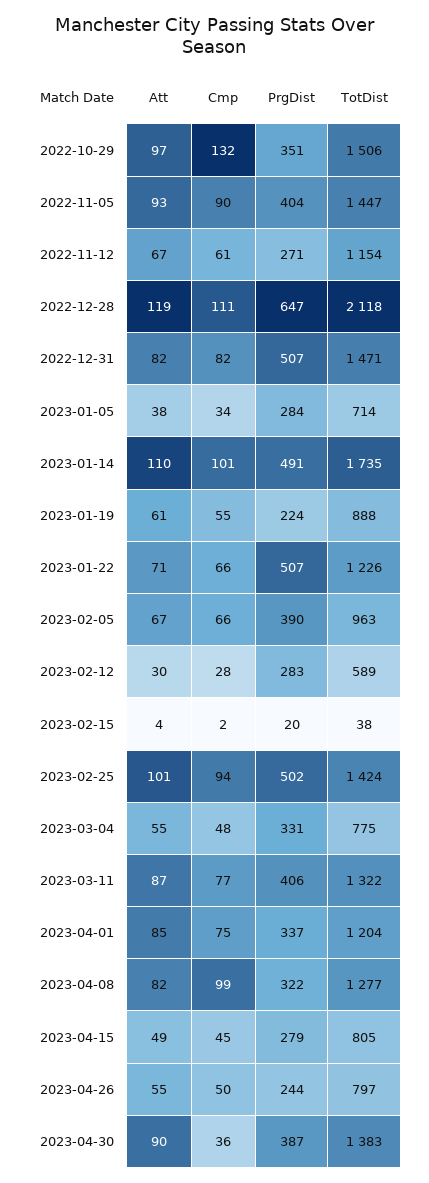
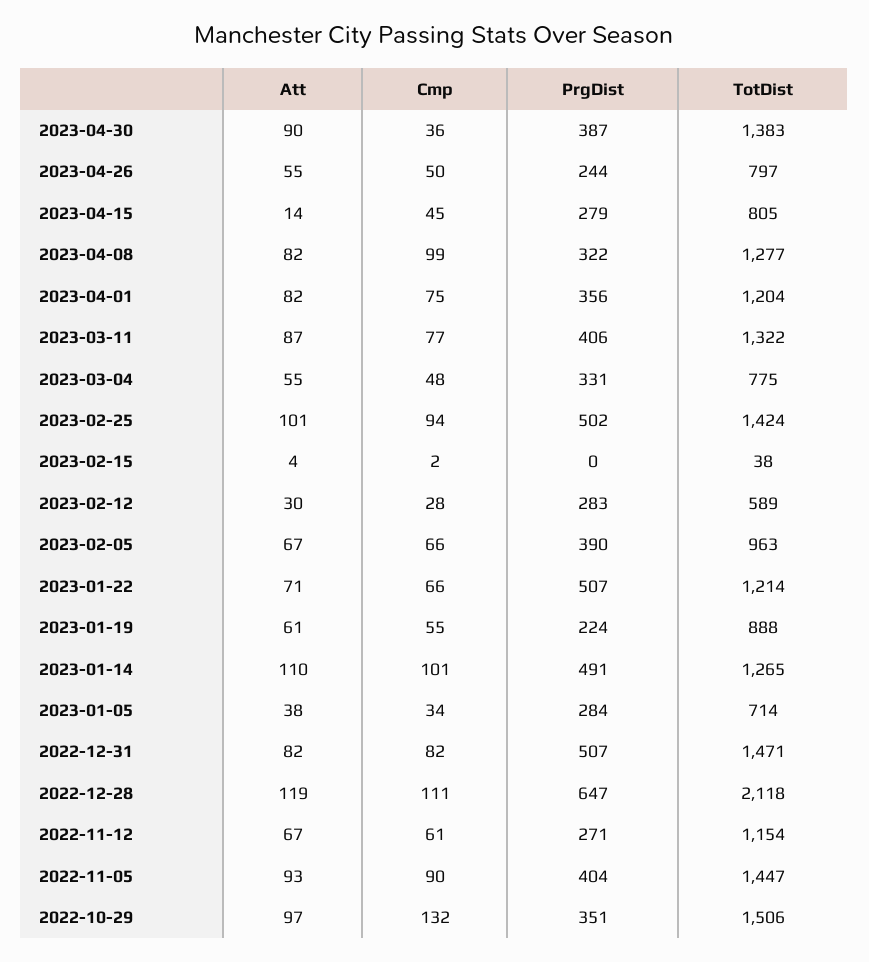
  {
    "Att": {
      "2022-10-29": 97,
      "2022-11-05": 93,
      "2022-11-12": 67,
      "2022-12-28": 119,
      "2022-12-31": 82,
      "2023-01-05": 38,
      "2023-01-14": 110,
      "2023-01-19": 61,
      "2023-01-22": 71,
      "2023-02-05": 67,
      "2023-02-12": 30,
      "2023-02-15": 4,
      "2023-02-25": 101,
      "2023-03-04": 55,
      "2023-03-11": 87,
-     "2023-04-01": 85,
+     "2023-04-01": 82,
      "2023-04-08": 82,
-     "2023-04-15": 49,
+     "2023-04-15": 14,
      "2023-04-26": 55,
      "2023-04-30": 90
    },
    "Cmp": {
      "2022-10-29": 132,
      "2022-11-05": 90,
      "2022-11-12": 61,
      "2022-12-28": 111,
      "2022-12-31": 82,
      "2023-01-05": 34,
      "2023-01-14": 101,
      "2023-01-19": 55,
      "2023-01-22": 66,
      "2023-02-05": 66,
      "2023-02-12": 28,
      "2023-02-15": 2,
      "2023-02-25": 94,
      "2023-03-04": 48,
      "2023-03-11": 77,
      "2023-04-01": 75,
      "2023-04-08": 99,
      "2023-04-15": 45,
      "2023-04-26": 50,
      "2023-04-30": 36
    },
    "PrgDist": {
      "2022-10-29": 351,
      "2022-11-05": 404,
      "2022-11-12": 271,
      "2022-12-28": 647,
      "2022-12-31": 507,
      "2023-01-05": 284,
      "2023-01-14": 491,
      "2023-01-19": 224,
      "2023-01-22": 507,
      "2023-02-05": 390,
      "2023-02-12": 283,
-     "2023-02-15": 20,
+     "2023-02-15": 0,
      "2023-02-25": 502,
      "2023-03-04": 331,
      "2023-03-11": 406,
-     "2023-04-01": 337,
+     "2023-04-01": 356,
      "2023-04-08": 322,
      "2023-04-15": 279,
      "2023-04-26": 244,
      "2023-04-30": 387
    },
    "TotDist": {
      "2022-10-29": 1506,
      "2022-11-05": 1447,
      "2022-11-12": 1154,
      "2022-12-28": 2118,
      "2022-12-31": 1471,
      "2023-01-05": 714,
-     "2023-01-14": 1735,
+     "2023-01-14": 1265,
      "2023-01-19": 888,
-     "2023-01-22": 1226,
+     "2023-01-22": 1214,
      "2023-02-05": 963,
      "2023-02-12": 589,
      "2023-02-15": 38,
      "2023-02-25": 1424,
      "2023-03-04": 775,
      "2023-03-11": 1322,
      "2023-04-01": 1204,
      "2023-04-08": 1277,
      "2023-04-15": 805,
      "2023-04-26": 797,
      "2023-04-30": 1383
    }
  }

